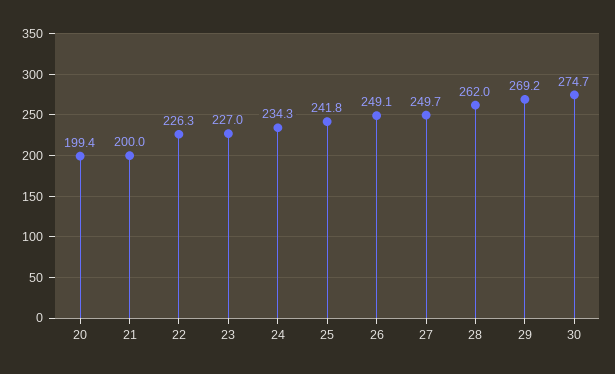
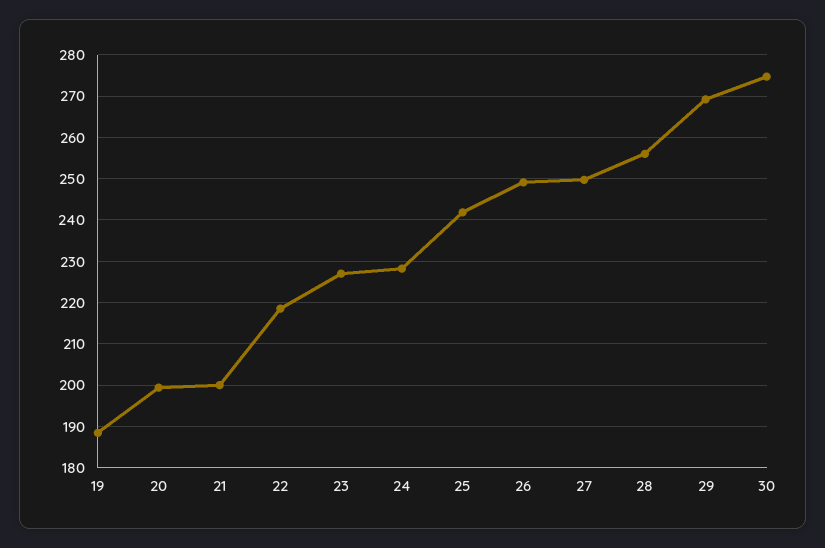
  {
    "20": 199.4,
    "21": 200,
-   "22": 226.3,
+   "22": 218,
    "23": 227,
-   "24": 234.3,
+   "24": 228,
    "25": 241.8,
    "26": 249.1,
    "27": 249.7,
-   "28": 262,
+   "28": 256,
    "29": 269.2,
-   "30": 274.7
+   "30": 274.7,
+   "19": 188
  }

